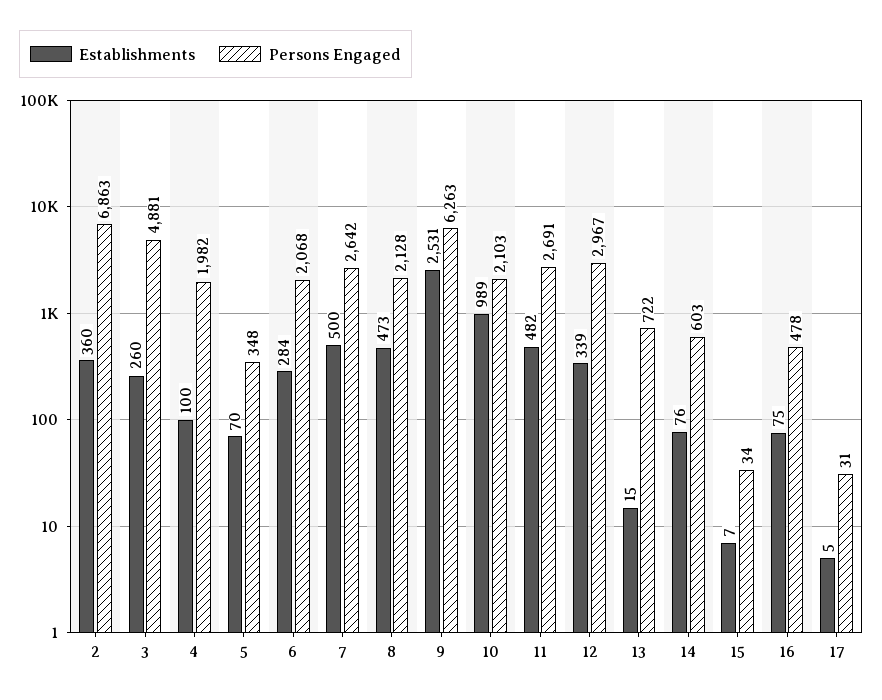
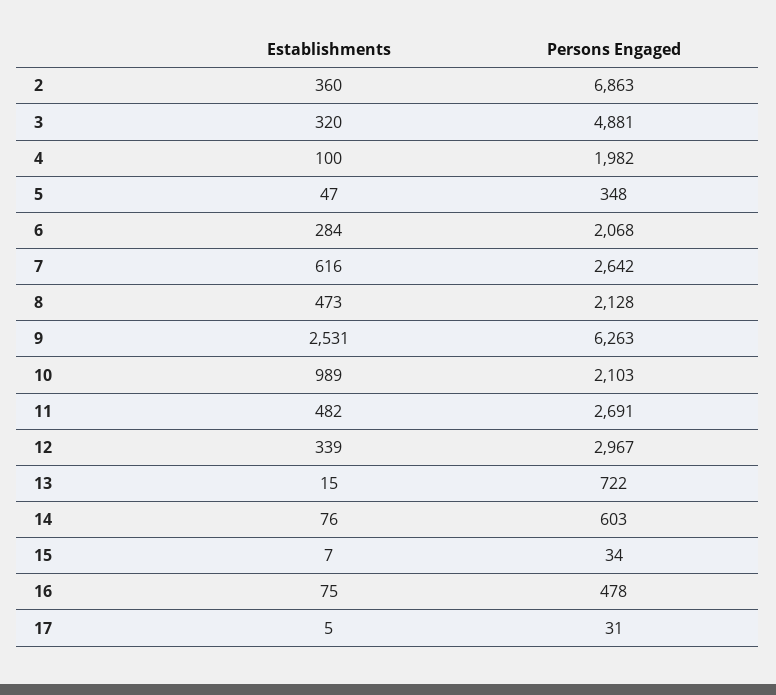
  {
    "Establishments": {
      "2": 360,
-     "3": 260,
+     "3": 320,
      "4": 100,
-     "5": 70,
+     "5": 47,
      "6": 284,
-     "7": 500,
+     "7": 616,
      "8": 473,
      "9": 2531,
      "10": 989,
      "11": 482,
      "12": 339,
      "13": 15,
      "14": 76,
      "15": 7,
      "16": 75,
      "17": 5
    },
    "Persons Engaged": {
      "2": 6863,
      "3": 4881,
      "4": 1982,
      "5": 348,
      "6": 2068,
      "7": 2642,
      "8": 2128,
      "9": 6263,
      "10": 2103,
      "11": 2691,
      "12": 2967,
      "13": 722,
      "14": 603,
      "15": 34,
      "16": 478,
      "17": 31
    }
  }

